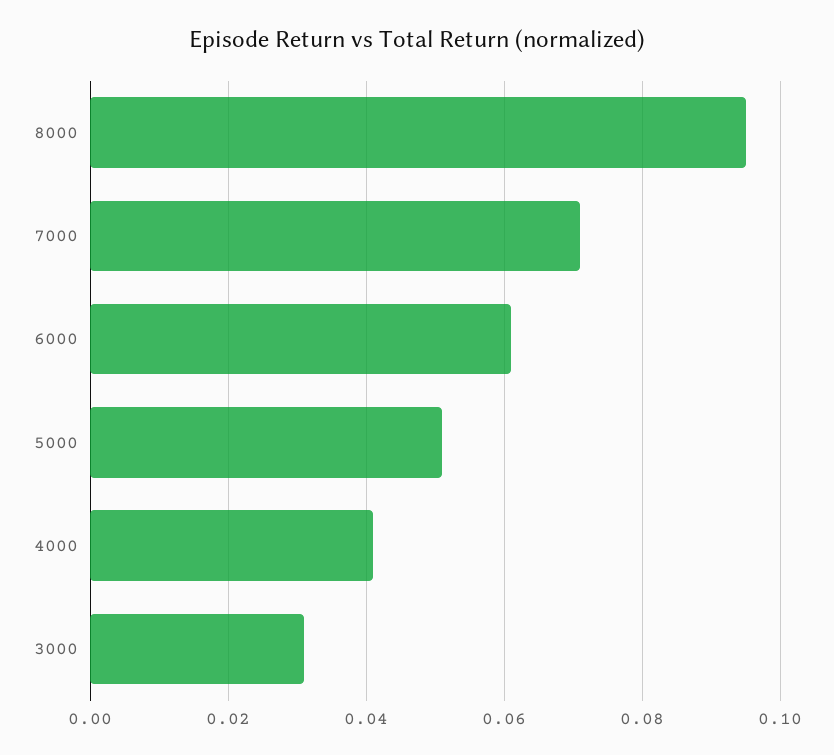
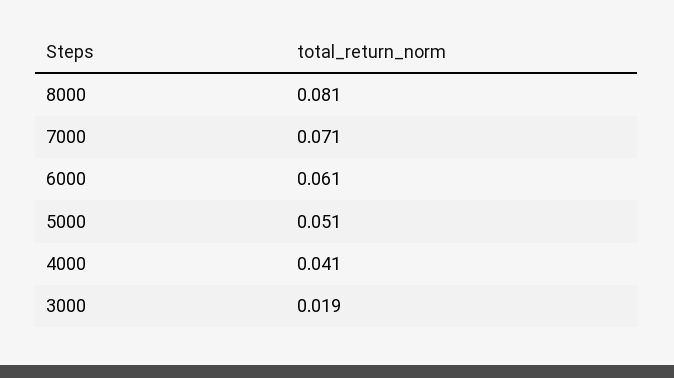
  {
-   "8000": 0.095,
+   "8000": 0.081,
    "7000": 0.071,
    "6000": 0.061,
    "5000": 0.051,
    "4000": 0.041,
-   "3000": 0.03
+   "3000": 0.019
  }

